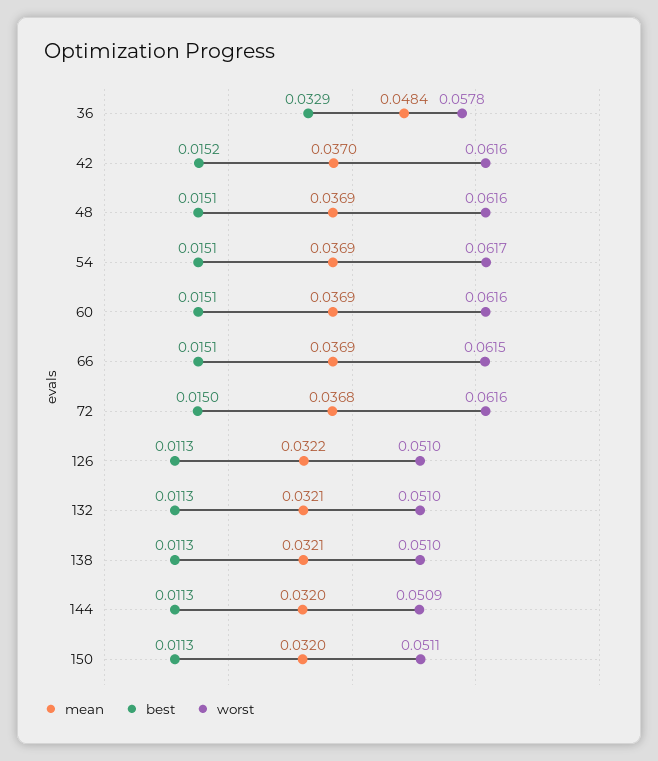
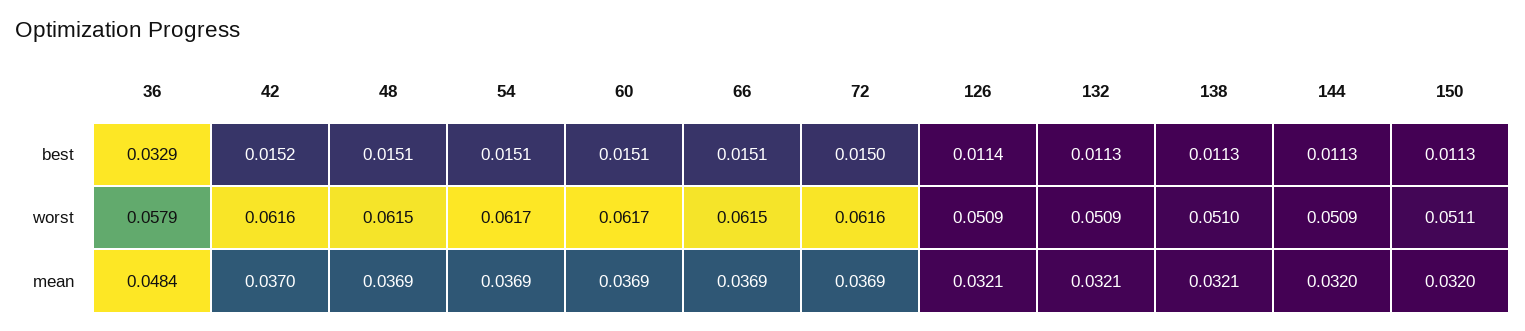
  {
    "mean": {
      "36": 0.0484,
      "42": 0.037,
      "48": 0.0369,
      "54": 0.0369,
      "60": 0.0369,
      "66": 0.0369,
-     "72": 0.0368,
+     "72": 0.0369,
-     "126": 0.0322,
+     "126": 0.0321,
      "132": 0.0321,
      "138": 0.0321,
      "144": 0.032,
      "150": 0.032
    },
    "best": {
      "36": 0.0329,
      "42": 0.0152,
      "48": 0.0151,
      "54": 0.0151,
      "60": 0.0151,
      "66": 0.0151,
      "72": 0.015,
-     "126": 0.0113,
+     "126": 0.0114,
      "132": 0.0113,
      "138": 0.0113,
      "144": 0.0113,
      "150": 0.0113
    },
    "worst": {
-     "36": 0.0578,
+     "36": 0.0579,
      "42": 0.0616,
-     "48": 0.0616,
+     "48": 0.0615,
      "54": 0.0617,
-     "60": 0.0616,
+     "60": 0.0617,
      "66": 0.0615,
      "72": 0.0616,
-     "126": 0.051,
+     "126": 0.0509,
-     "132": 0.051,
+     "132": 0.0509,
      "138": 0.051,
      "144": 0.0509,
      "150": 0.0511
    }
  }

